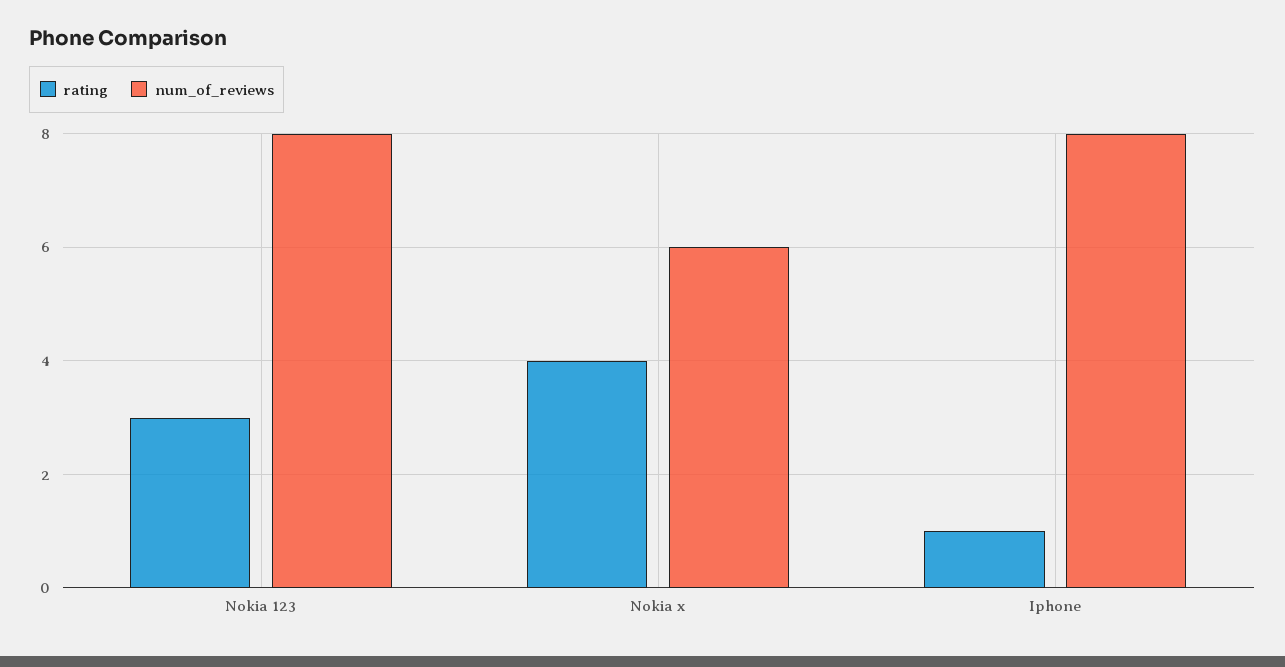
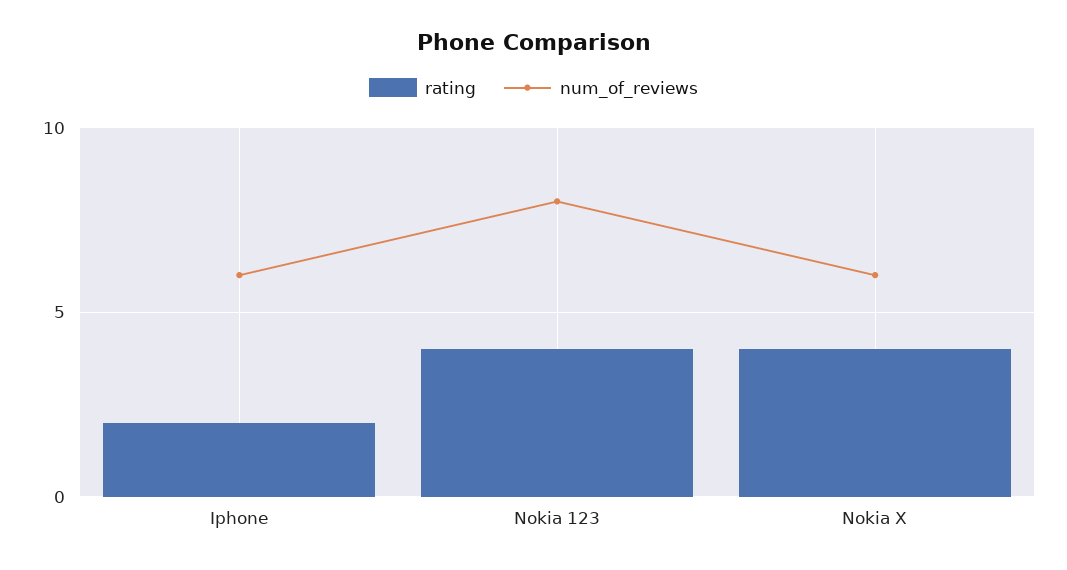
  {
    "rating": {
-     "Nokia 123": 3,
+     "Nokia 123": 4,
      "Nokia x": 4,
-     "Iphone": 1
+     "Iphone": 2
    },
    "num_of_reviews": {
      "Nokia 123": 8,
      "Nokia x": 6,
-     "Iphone": 8
+     "Iphone": 6
    }
  }

